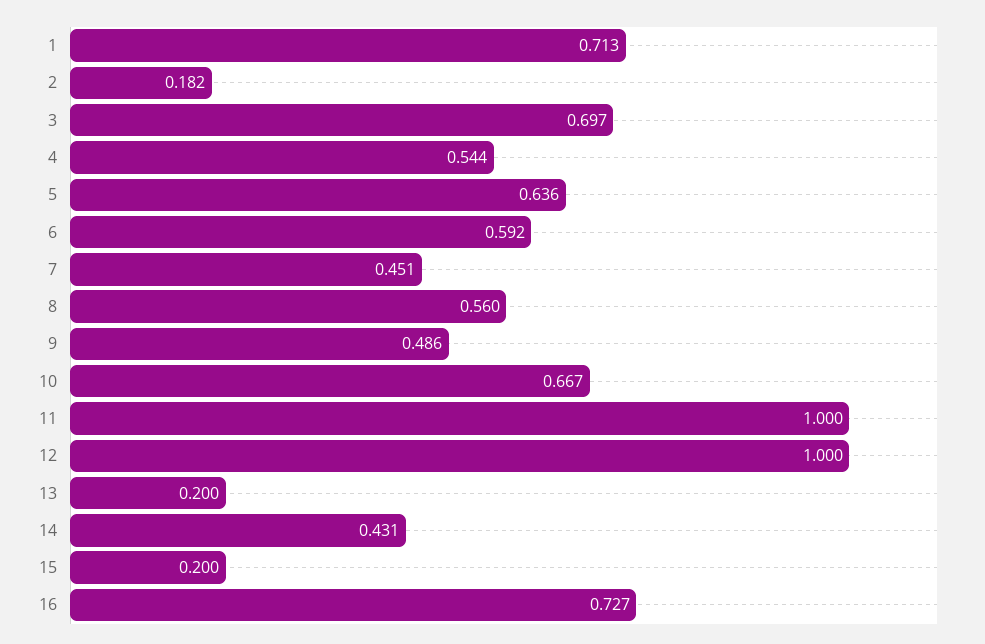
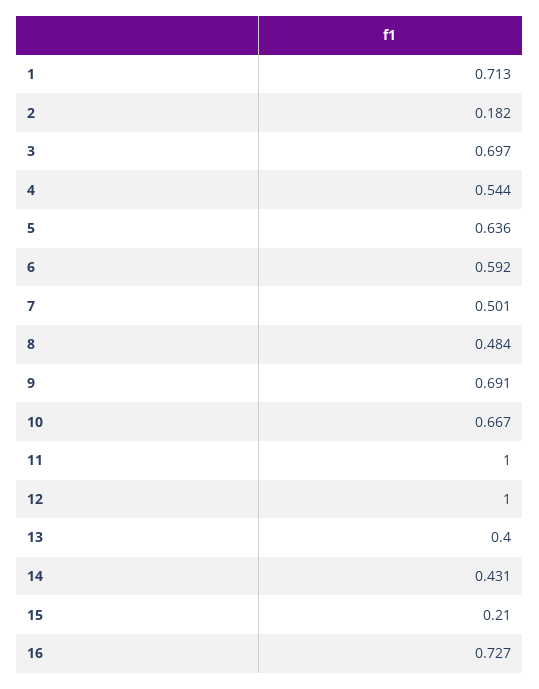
  {
    "1": 0.713,
    "2": 0.182,
    "3": 0.697,
    "4": 0.544,
    "5": 0.636,
    "6": 0.592,
-   "7": 0.451,
+   "7": 0.501,
-   "8": 0.56,
+   "8": 0.484,
-   "9": 0.486,
+   "9": 0.691,
    "10": 0.667,
    "11": 1,
    "12": 1,
-   "13": 0.2,
+   "13": 0.4,
    "14": 0.431,
-   "15": 0.2,
+   "15": 0.21,
    "16": 0.727
  }

